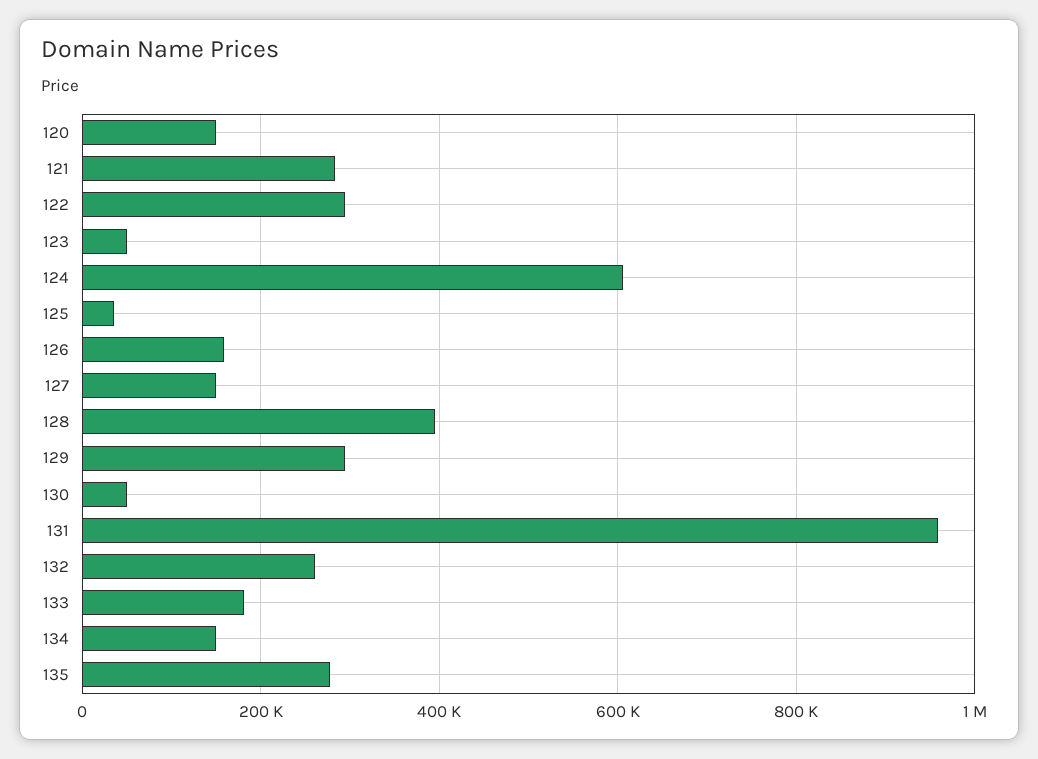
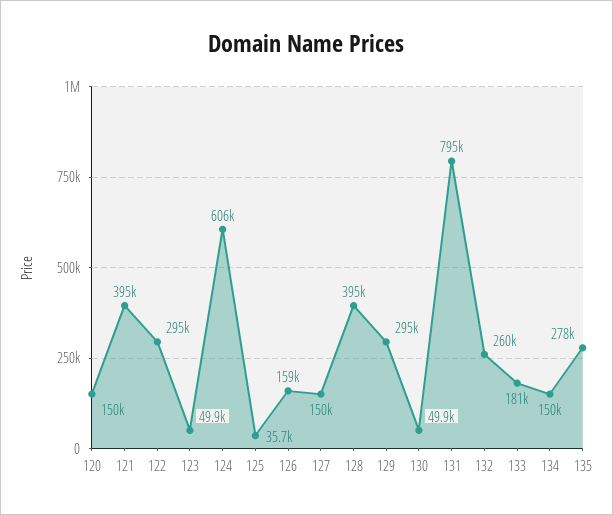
  {
    "120": 150000,
-   "121": 280000,
+   "121": 395000,
    "122": 295000,
    "123": 49900,
    "124": 606000,
    "125": 35700,
    "126": 159000,
    "127": 150000,
    "128": 395000,
    "129": 295000,
    "130": 49900,
-   "131": 960000,
+   "131": 795000,
    "132": 260000,
    "133": 181000,
    "134": 150000,
    "135": 278000
  }

